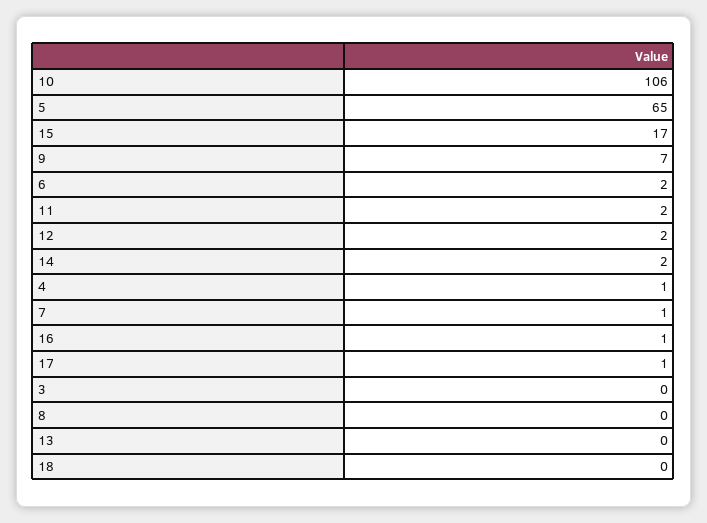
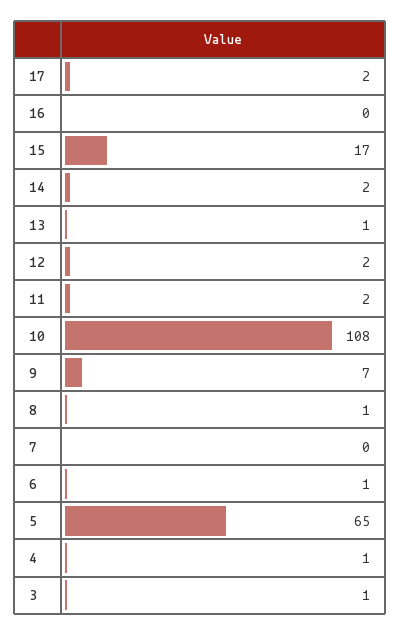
  {
-   "10": 106,
+   "10": 108,
    "5": 65,
    "15": 17,
    "9": 7,
-   "6": 2,
+   "6": 1,
    "11": 2,
    "12": 2,
    "14": 2,
    "4": 1,
-   "7": 1,
+   "7": 0,
-   "16": 1,
+   "16": 0,
-   "17": 1,
+   "17": 2,
-   "3": 0,
+   "3": 1,
-   "8": 0,
+   "8": 1,
-   "13": 0,
+   "13": 1
-   "18": 0
  }

